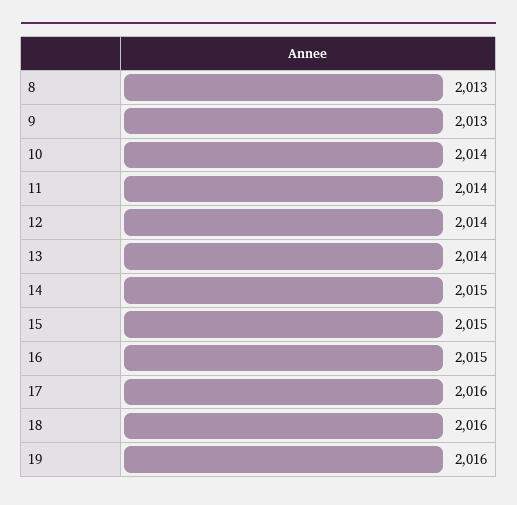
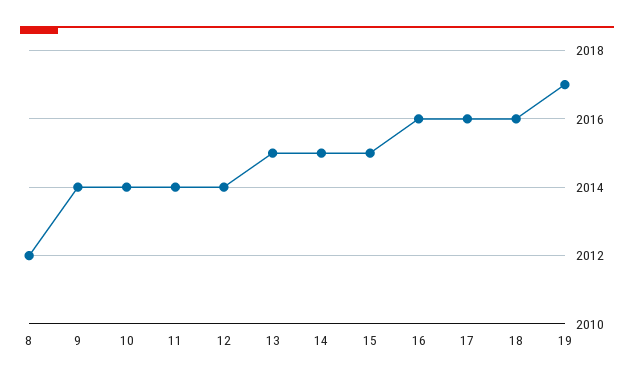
  {
-   "8": 2013,
+   "8": 2012,
-   "9": 2013,
+   "9": 2014,
    "10": 2014,
    "11": 2014,
    "12": 2014,
-   "13": 2014,
+   "13": 2015,
    "14": 2015,
    "15": 2015,
-   "16": 2015,
+   "16": 2016,
    "17": 2016,
    "18": 2016,
-   "19": 2016
+   "19": 2017
  }

